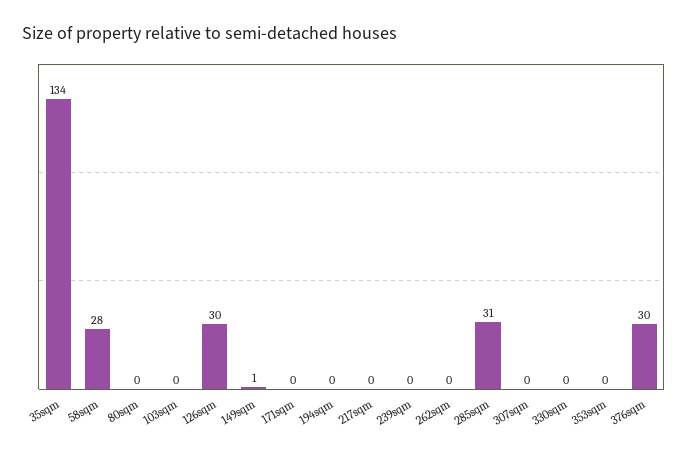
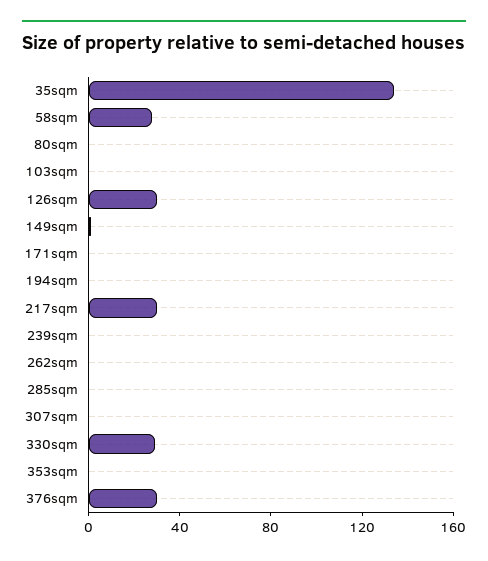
  {
    "35sqm": 134,
    "58sqm": 28,
    "80sqm": 0,
    "103sqm": 0,
    "126sqm": 30,
    "149sqm": 1,
    "171sqm": 0,
    "194sqm": 0,
-   "217sqm": 0,
+   "217sqm": 30,
    "239sqm": 0,
    "262sqm": 0,
-   "285sqm": 31,
+   "285sqm": 0,
    "307sqm": 0,
-   "330sqm": 0,
+   "330sqm": 30,
    "353sqm": 0,
    "376sqm": 30
  }

